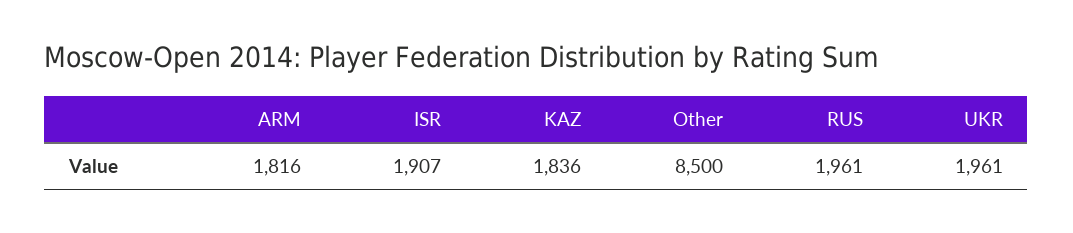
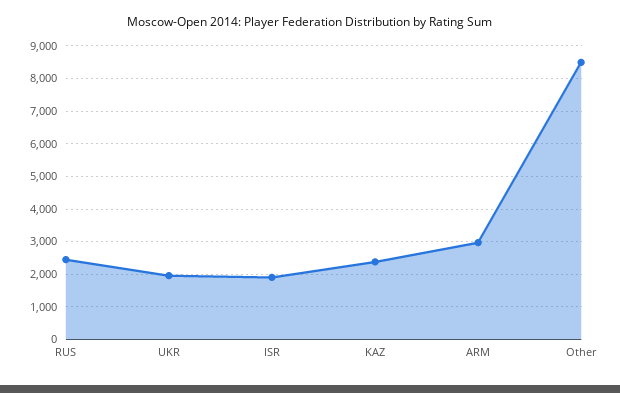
  {
-   "ARM": 1816,
+   "ARM": 3000,
    "ISR": 1907,
-   "KAZ": 1836,
+   "KAZ": 2400,
    "Other": 8500,
-   "RUS": 1961,
+   "RUS": 2400,
    "UKR": 1961
  }

